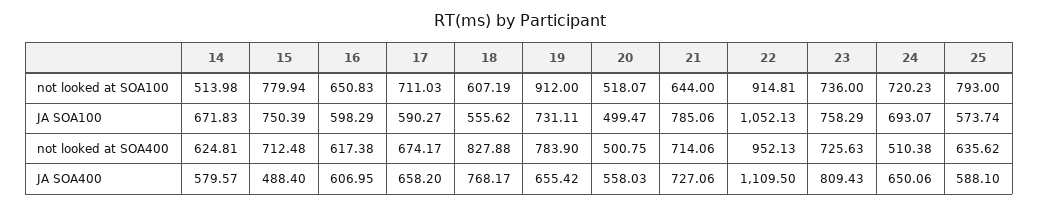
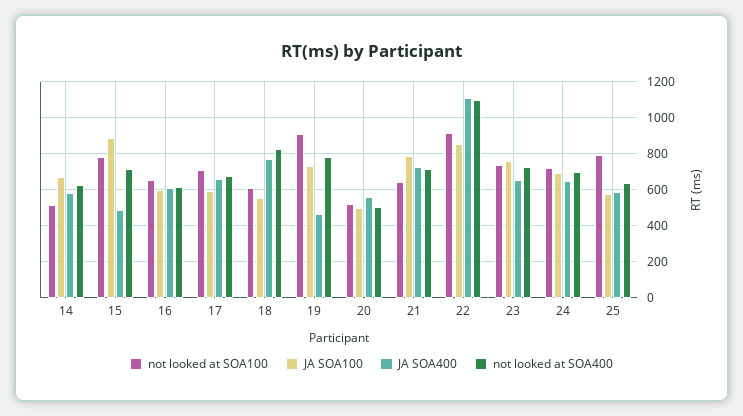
  {
    "not looked at SOA100": {
      "14": 513.98,
      "15": 779.94,
      "16": 650.83,
      "17": 711.03,
      "18": 607.19,
      "19": 912,
      "20": 518.07,
      "21": 644,
      "22": 914.81,
      "23": 736,
      "24": 720.23,
      "25": 793
    },
    "JA SOA100": {
      "14": 671.83,
-     "15": 750.39,
+     "15": 900,
      "16": 598.29,
      "17": 590.27,
      "18": 555.62,
      "19": 731.11,
      "20": 499.47,
      "21": 785.06,
-     "22": 1052.13,
+     "22": 850,
      "23": 758.29,
      "24": 693.07,
      "25": 573.74
    },
    "not looked at SOA400": {
      "14": 624.81,
      "15": 712.48,
      "16": 617.38,
      "17": 674.17,
      "18": 827.88,
      "19": 783.9,
      "20": 500.75,
      "21": 714.06,
-     "22": 952.13,
+     "22": 1100,
      "23": 725.63,
-     "24": 510.38,
+     "24": 700,
      "25": 635.62
    },
    "JA SOA400": {
      "14": 579.57,
      "15": 488.4,
      "16": 606.95,
      "17": 658.2,
      "18": 768.17,
-     "19": 655.42,
+     "19": 450,
      "20": 558.03,
      "21": 727.06,
      "22": 1109.5,
-     "23": 809.43,
+     "23": 650,
      "24": 650.06,
      "25": 588.1
    }
  }

